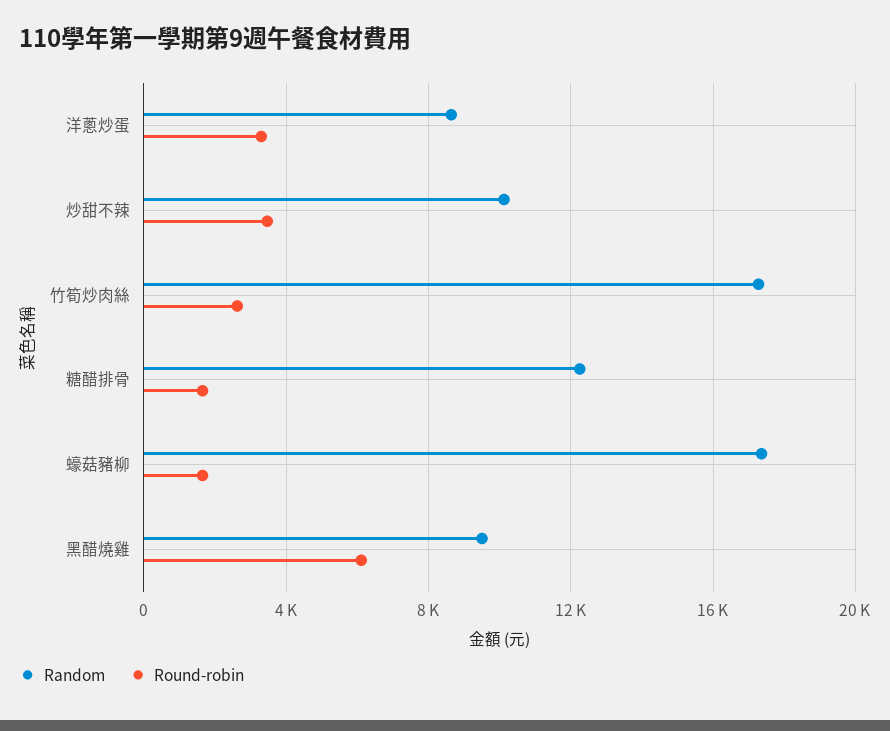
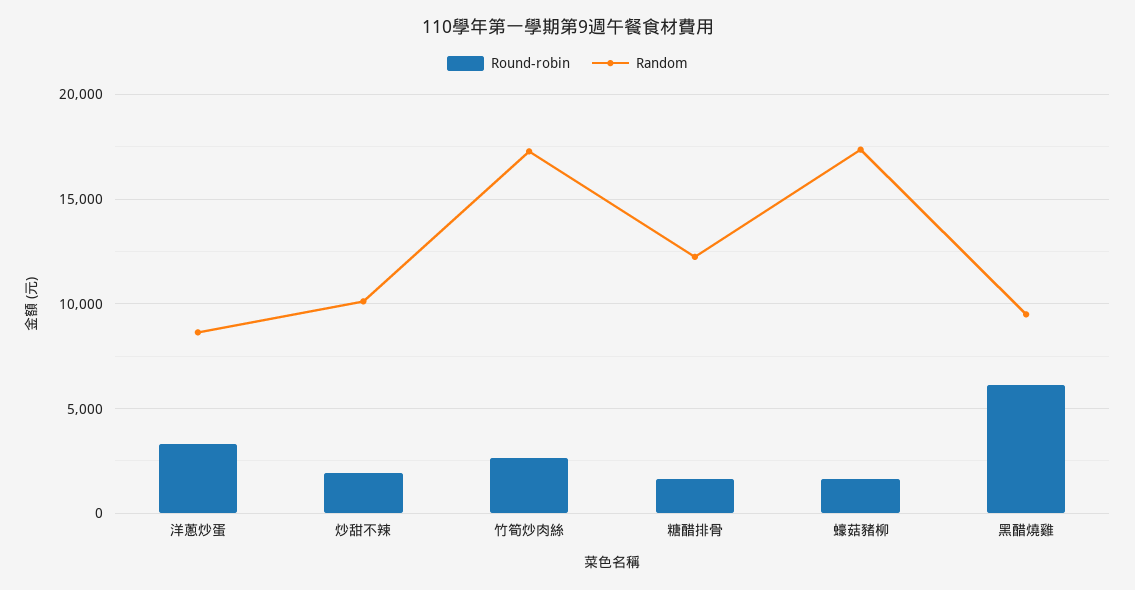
  {
    "Random": {
      "洋蔥炒蛋": 8500,
      "炒甜不辣": 10000,
      "竹筍炒肉絲": 17500,
      "糖醋排骨": 12500,
      "蠔菇豬柳": 17500,
      "黑醋燒雞": 9500
    },
    "Round-robin": {
      "洋蔥炒蛋": 3500,
-     "炒甜不辣": 3500,
+     "炒甜不辣": 2000,
      "竹筍炒肉絲": 2500,
      "糖醋排骨": 1500,
      "蠔菇豬柳": 1500,
      "黑醋燒雞": 6000
    }
  }

